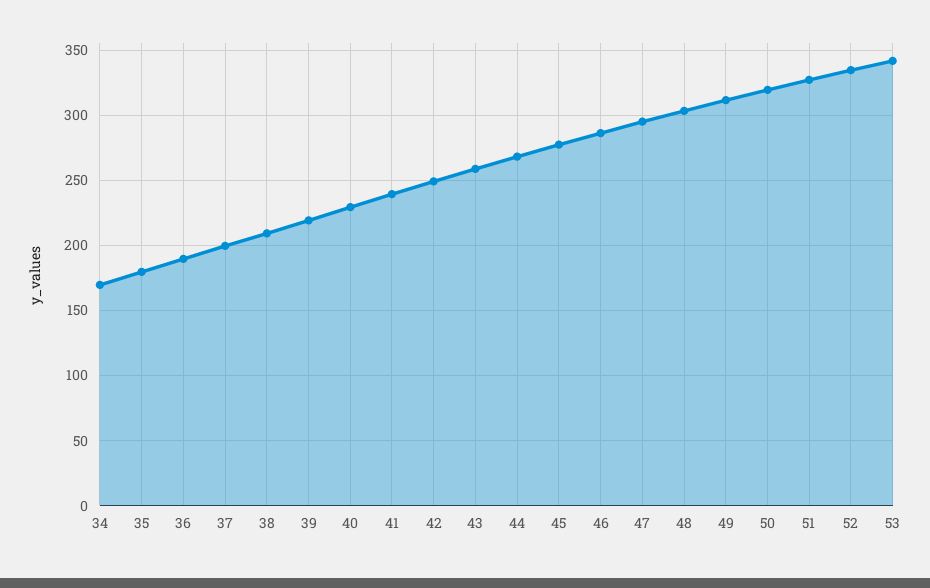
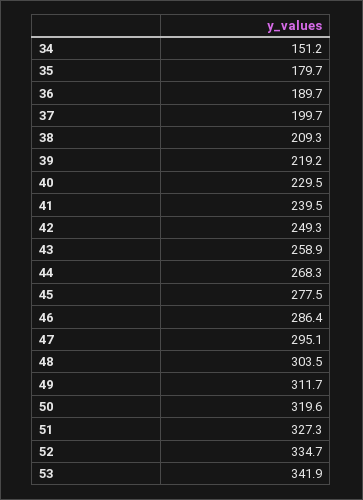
  {
-   "34": 170,
+   "34": 151.2,
    "35": 179.7,
    "36": 189.7,
    "37": 199.7,
    "38": 209.3,
    "39": 219.2,
    "40": 229.5,
    "41": 239.5,
    "42": 249.3,
    "43": 258.9,
    "44": 268.3,
    "45": 277.5,
    "46": 286.4,
    "47": 295.1,
    "48": 303.5,
    "49": 311.7,
    "50": 319.6,
    "51": 327.3,
    "52": 334.7,
    "53": 341.9
  }

